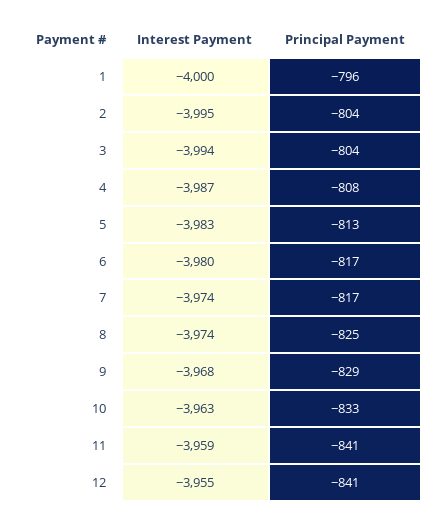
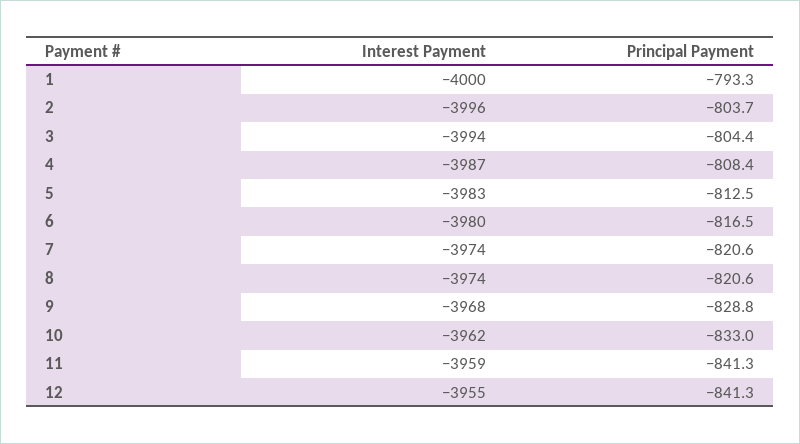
  {
    "Interest Payment": {
      "1": -4000,
-     "2": -3995,
+     "2": -3996,
      "3": -3994,
      "4": -3987,
      "5": -3983,
      "6": -3980,
      "7": -3974,
      "8": -3974,
      "9": -3968,
-     "10": -3963,
+     "10": -3962,
      "11": -3959,
      "12": -3955
    },
    "Principal Payment": {
-     "1": -796,
+     "1": -793.3,
      "2": -803.7,
      "3": -804.4,
      "4": -808.4,
      "5": -812.5,
      "6": -816.5,
-     "7": -817,
+     "7": -820.6,
-     "8": -825,
+     "8": -820.6,
      "9": -828.8,
      "10": -833,
      "11": -841.3,
      "12": -841.3
    }
  }

